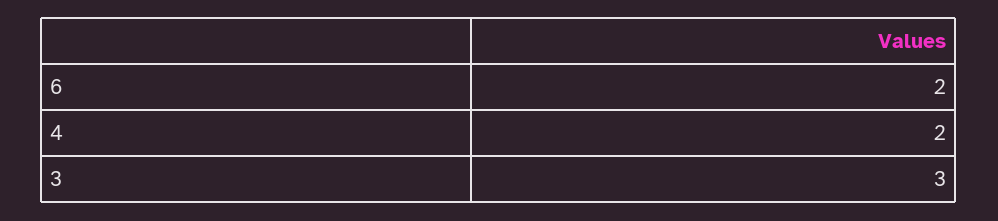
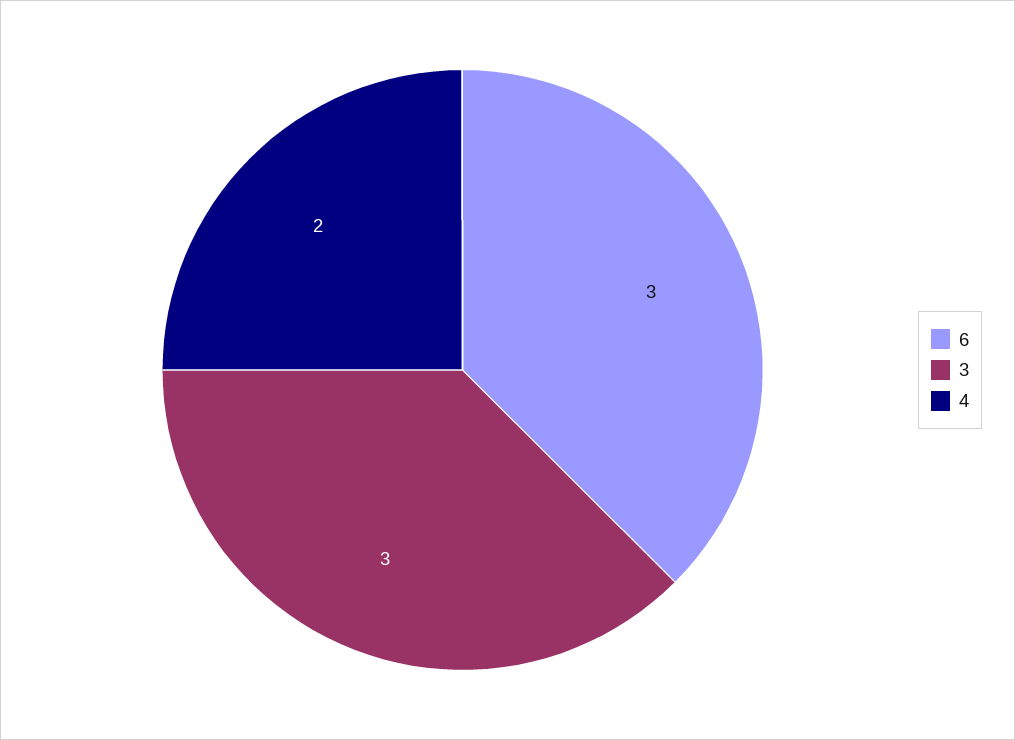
  {
-   "6": 2,
+   "6": 3,
    "4": 2,
    "3": 3
  }

